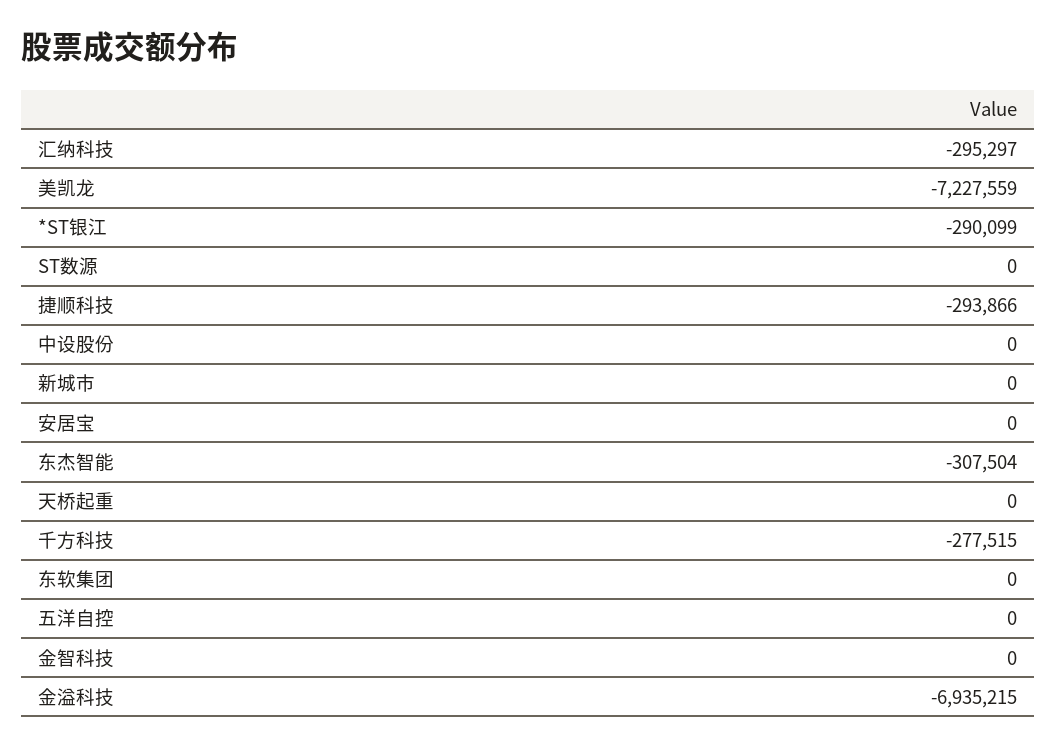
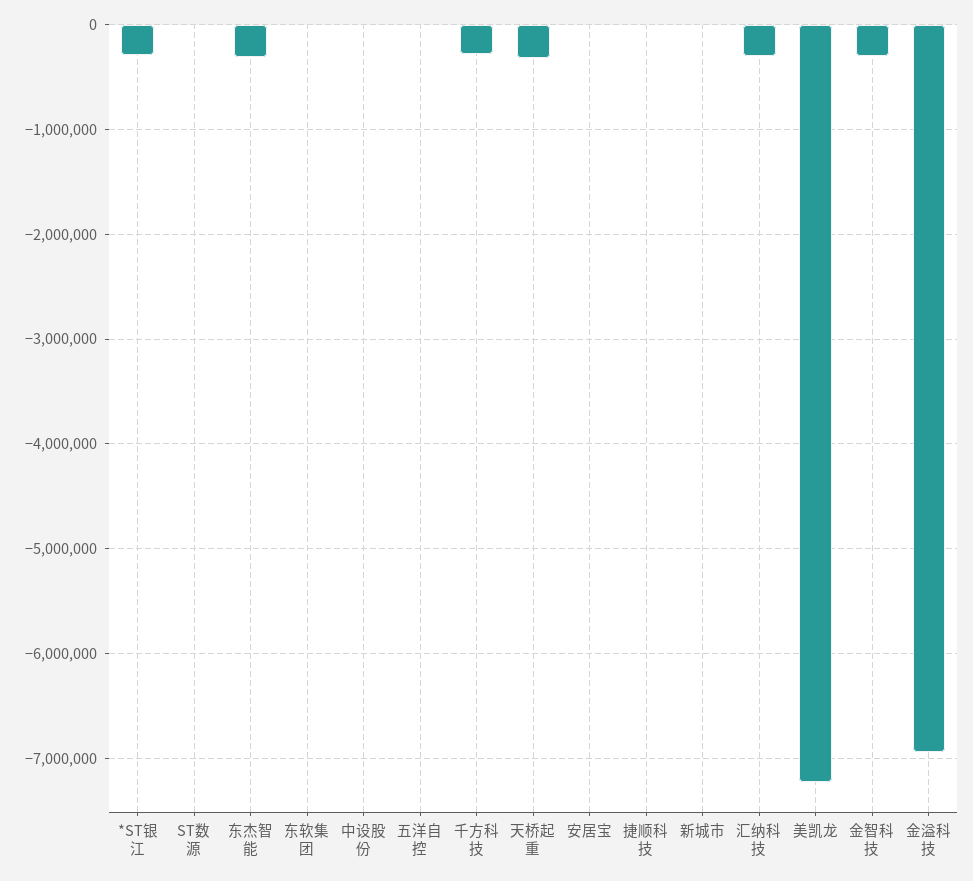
  {
    "汇纳科技": -295297,
    "美凯龙": -7227559,
    "*ST银江": -290099,
    "ST数源": 0,
-   "捷顺科技": -293866,
+   "捷顺科技": 0,
    "中设股份": 0,
    "新城市": 0,
    "安居宝": 0,
    "东杰智能": -307504,
-   "天桥起重": 0,
+   "天桥起重": -300000,
    "千方科技": -277515,
    "东软集团": 0,
    "五洋自控": 0,
-   "金智科技": 0,
+   "金智科技": -300000,
    "金溢科技": -6935215
  }

